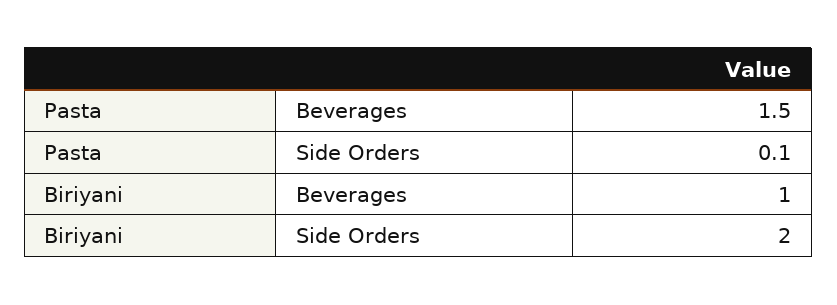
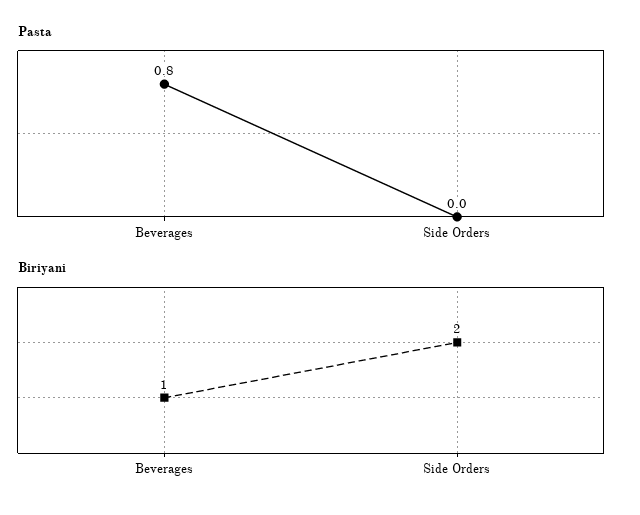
  {
    "Pasta": {
-     "Beverages": 1.5,
+     "Beverages": 0.8,
-     "Side Orders": 0.1
+     "Side Orders": 0
    },
    "Biriyani": {
      "Beverages": 1,
      "Side Orders": 2
    }
  }

